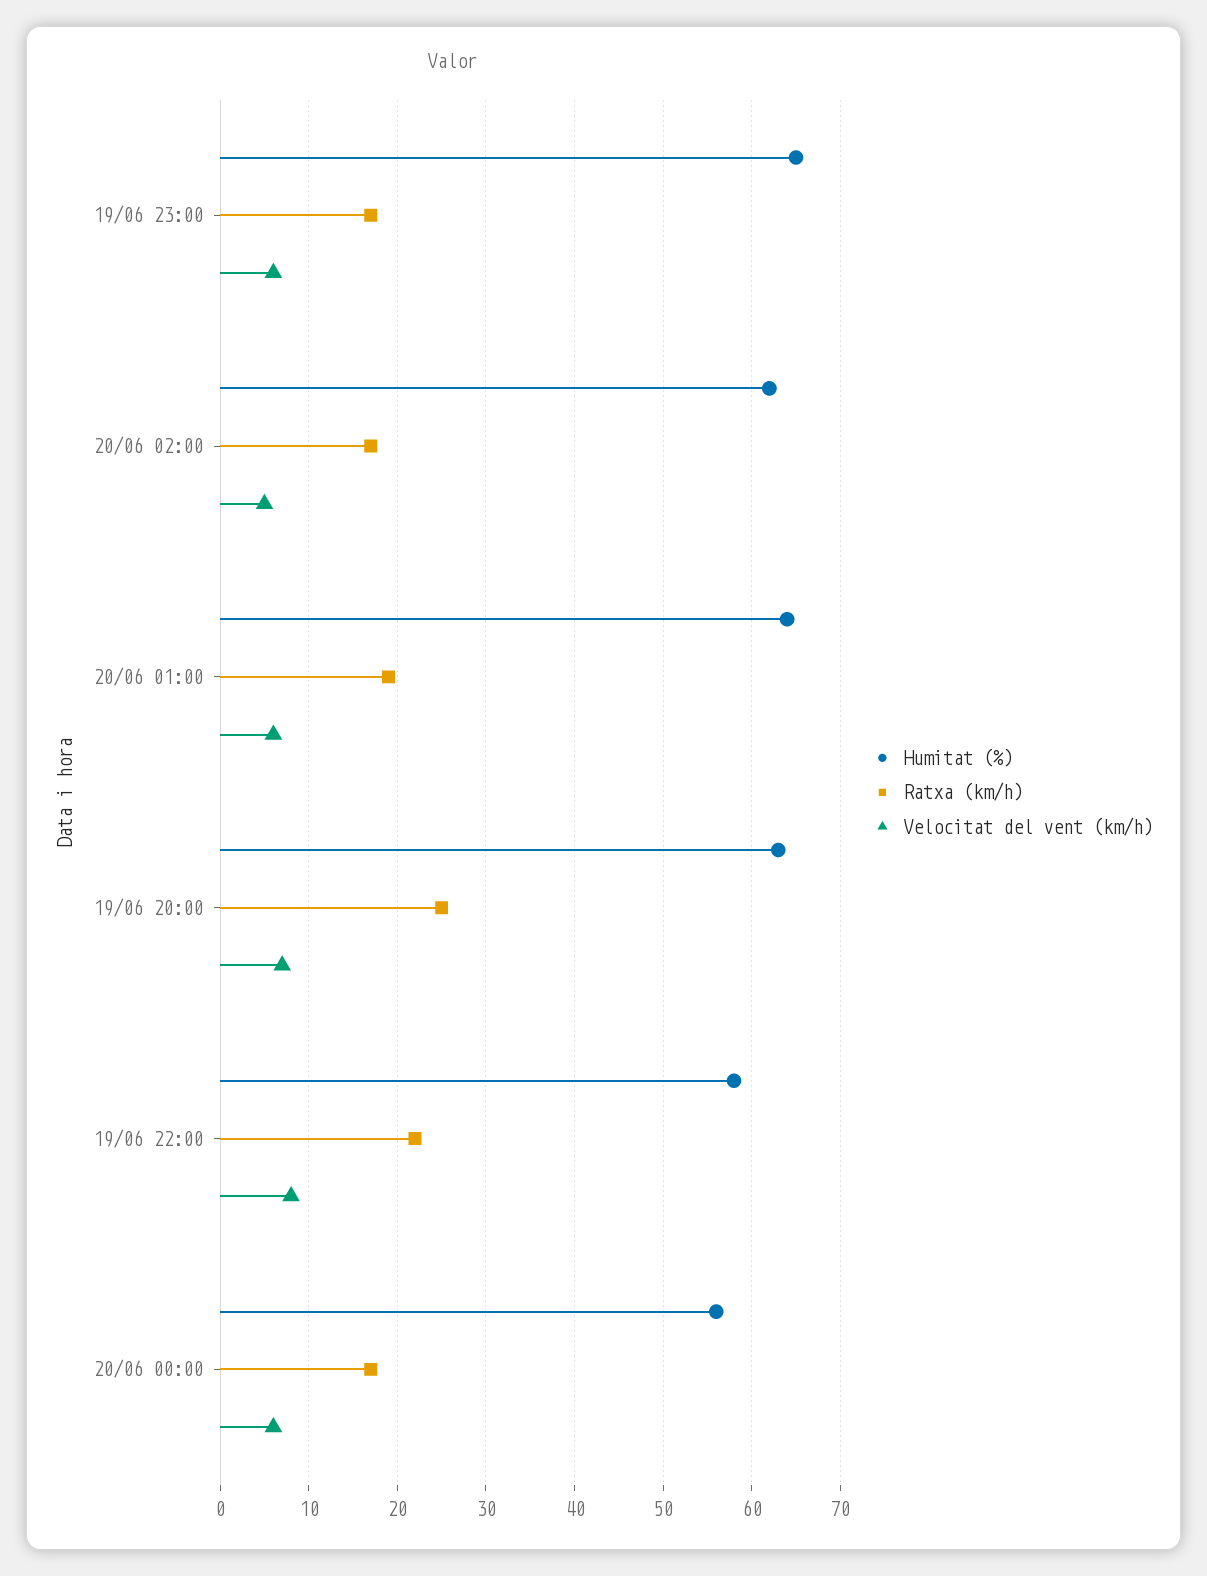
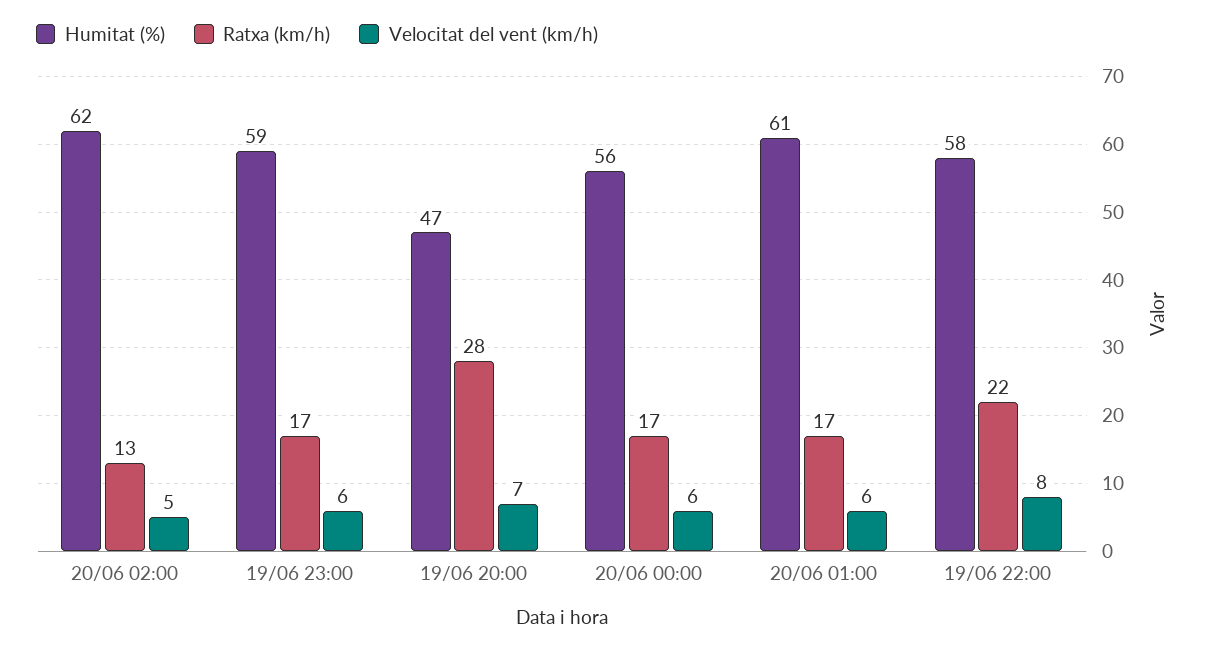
  {
    "Humitat (%)": {
-     "19/06 23:00": 65,
+     "19/06 23:00": 59,
      "20/06 02:00": 62,
-     "20/06 01:00": 64,
+     "20/06 01:00": 61,
-     "19/06 20:00": 63,
+     "19/06 20:00": 47,
      "19/06 22:00": 58,
      "20/06 00:00": 56
    },
    "Ratxa (km/h)": {
      "19/06 23:00": 17,
-     "20/06 02:00": 17,
+     "20/06 02:00": 13,
-     "20/06 01:00": 19,
+     "20/06 01:00": 17,
-     "19/06 20:00": 25,
+     "19/06 20:00": 28,
      "19/06 22:00": 22,
      "20/06 00:00": 17
    },
    "Velocitat del vent (km/h)": {
      "19/06 23:00": 6,
      "20/06 02:00": 5,
      "20/06 01:00": 6,
      "19/06 20:00": 7,
      "19/06 22:00": 8,
      "20/06 00:00": 6
    }
  }

